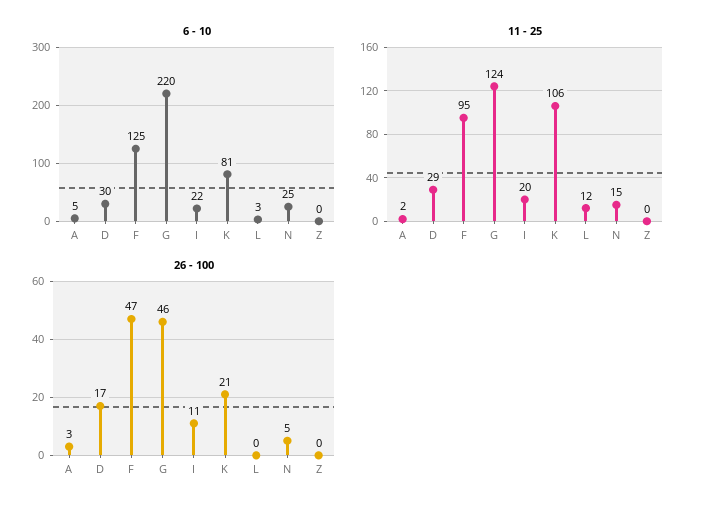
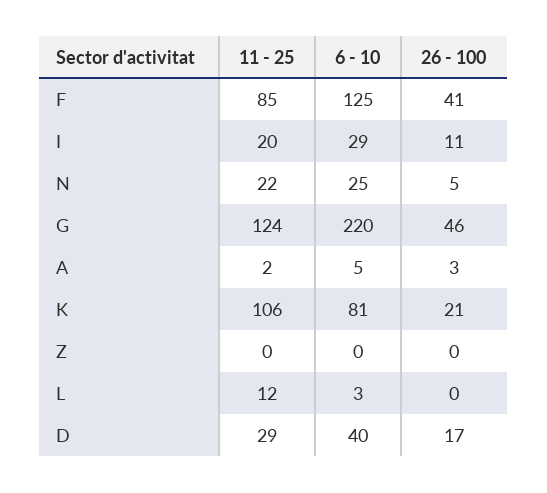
  {
    "6 - 10": {
      "A": 5,
-     "D": 30,
+     "D": 40,
      "F": 125,
      "G": 220,
-     "I": 22,
+     "I": 29,
      "K": 81,
      "L": 3,
      "N": 25,
      "Z": 0
    },
    "11 - 25": {
      "A": 2,
      "D": 29,
-     "F": 95,
+     "F": 85,
      "G": 124,
      "I": 20,
      "K": 106,
      "L": 12,
-     "N": 15,
+     "N": 22,
      "Z": 0
    },
    "26 - 100": {
      "A": 3,
      "D": 17,
-     "F": 47,
+     "F": 41,
      "G": 46,
      "I": 11,
      "K": 21,
      "L": 0,
      "N": 5,
      "Z": 0
    }
  }

